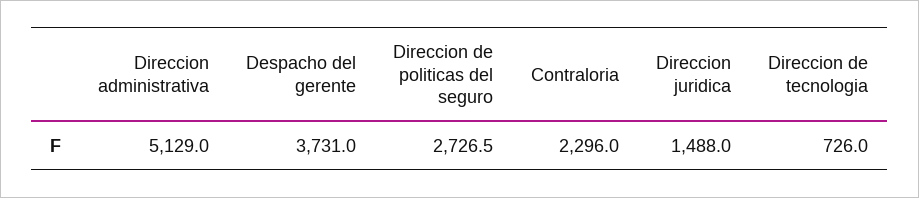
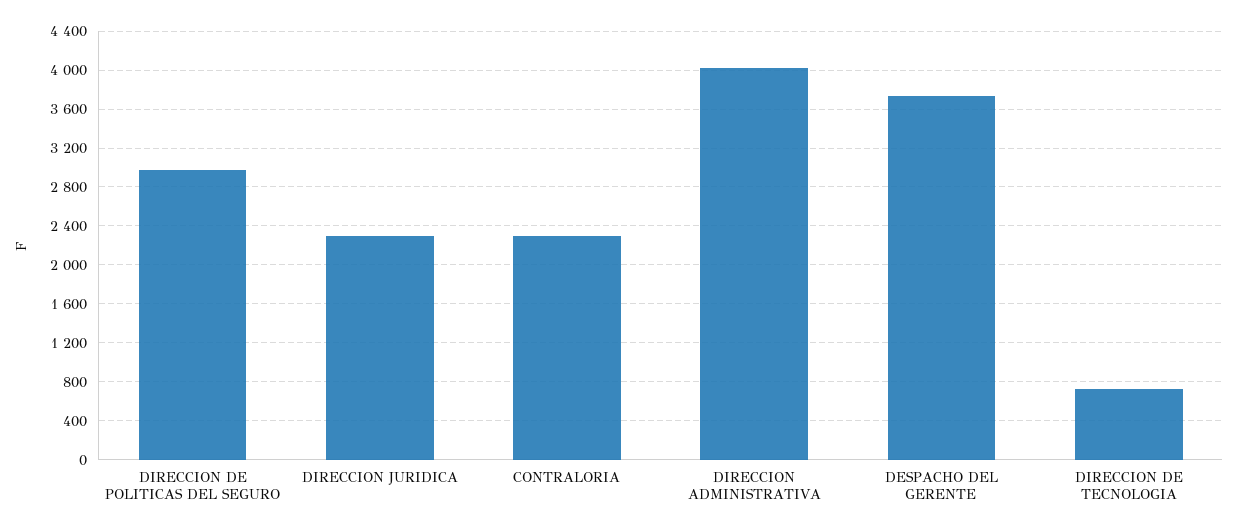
  {
-   "Direccion administrativa": 5129,
+   "Direccion administrativa": 4000,
    "Despacho del gerente": 3731,
-   "Direccion de politicas del seguro": 2726.5,
+   "Direccion de politicas del seguro": 3000,
    "Contraloria": 2296,
-   "Direccion juridica": 1488,
+   "Direccion juridica": 2300,
    "Direccion de tecnologia": 726
  }

